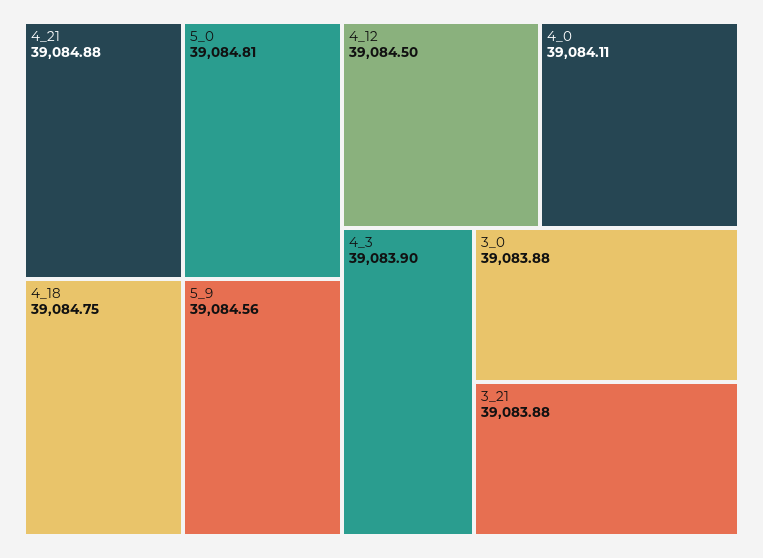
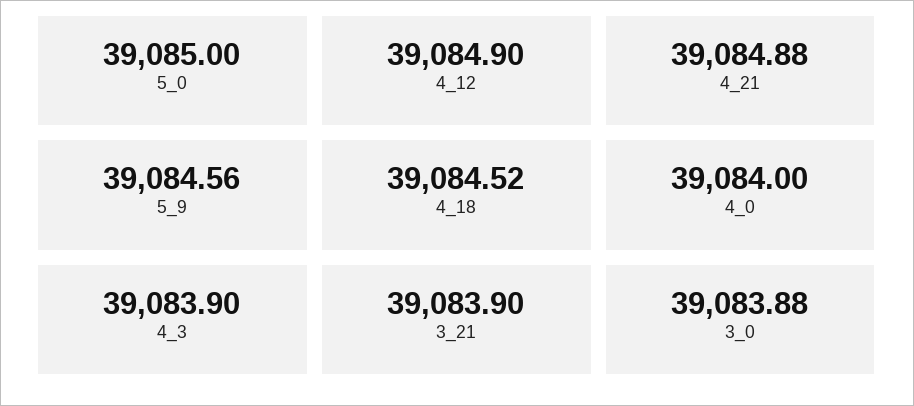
  {
    "4_21": 39084.88,
-   "5_0": 39084.81,
+   "5_0": 39085,
-   "4_18": 39084.75,
+   "4_18": 39084.52,
    "5_9": 39084.56,
-   "4_12": 39084.5,
+   "4_12": 39084.9,
-   "4_0": 39084.11,
+   "4_0": 39084,
    "4_3": 39083.9,
    "3_0": 39083.88,
-   "3_21": 39083.88
+   "3_21": 39083.9
  }

